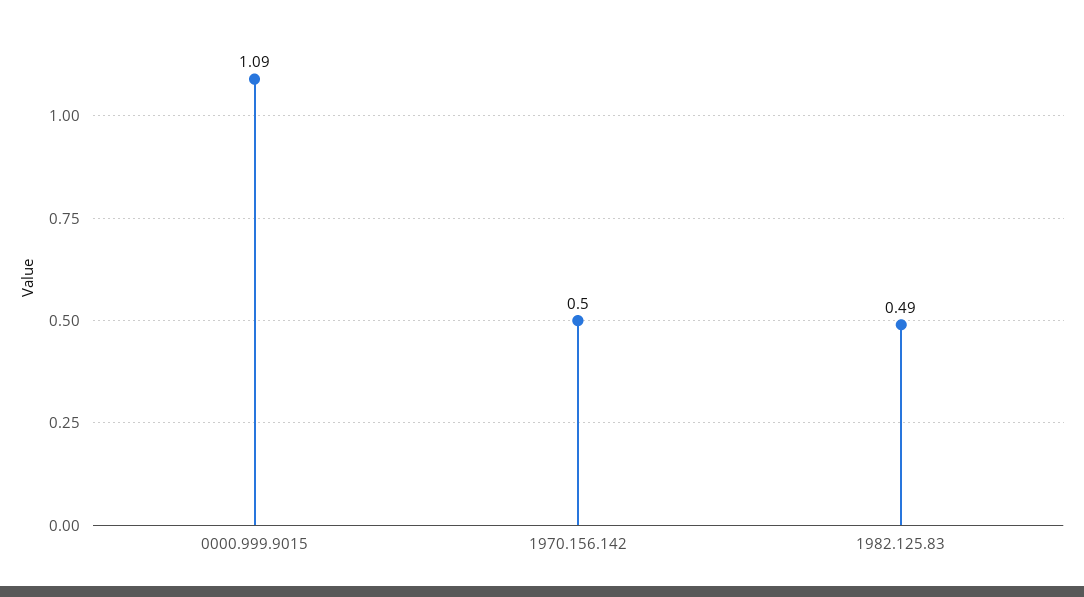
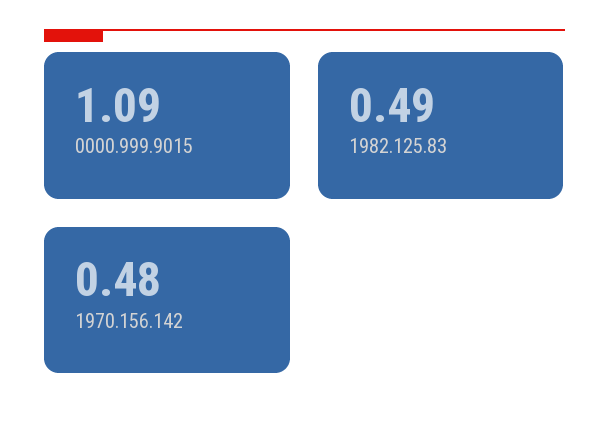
  {
    "0000.999.9015": 1.09,
-   "1970.156.142": 0.5,
+   "1970.156.142": 0.48,
    "1982.125.83": 0.49
  }

